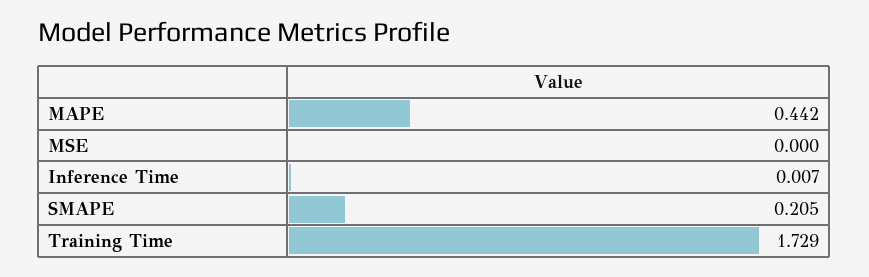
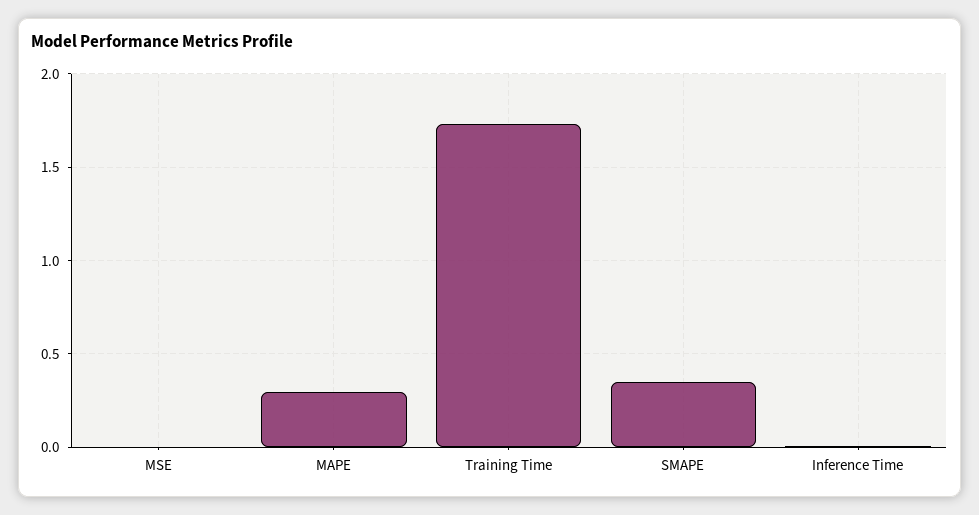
  {
-   "MAPE": 0.442,
+   "MAPE": 0.3,
    "MSE": 0,
    "Inference Time": 0.007,
-   "SMAPE": 0.205,
+   "SMAPE": 0.35,
    "Training Time": 1.729
  }

